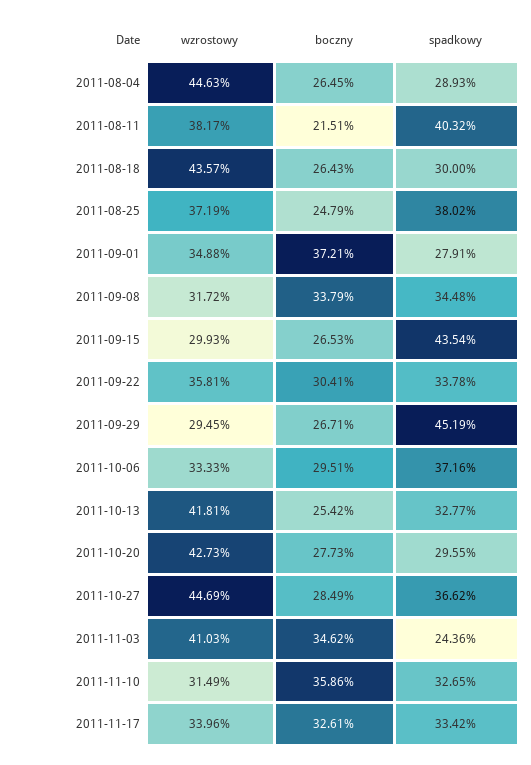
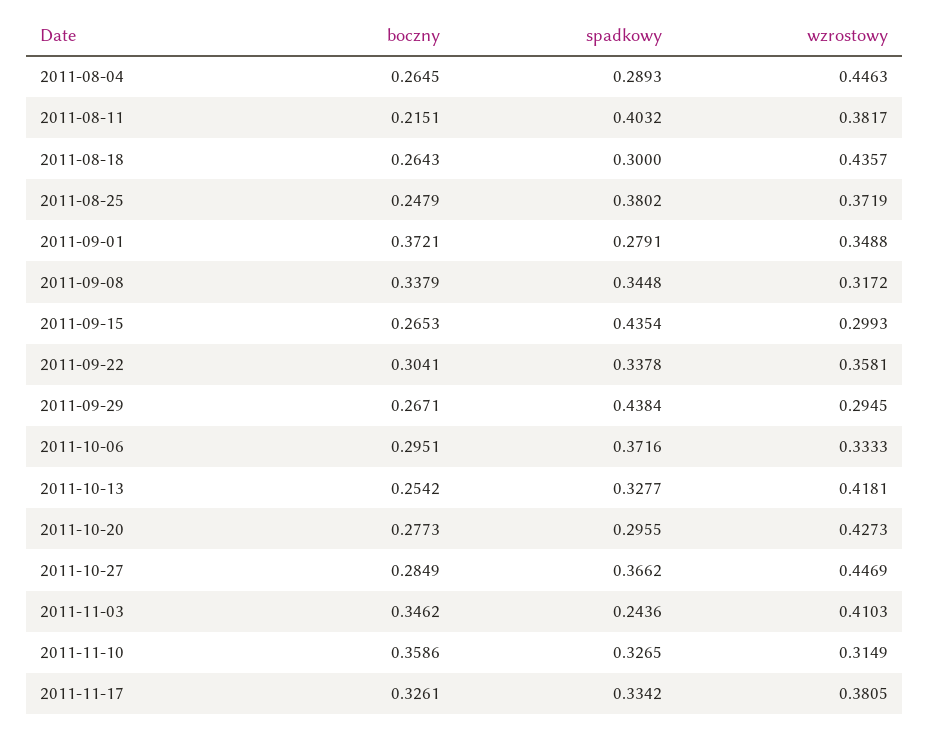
  {
    "wzrostowy": {
      "2011-08-04": 0.4463,
      "2011-08-11": 0.3817,
      "2011-08-18": 0.4357,
      "2011-08-25": 0.3719,
      "2011-09-01": 0.3488,
      "2011-09-08": 0.3172,
      "2011-09-15": 0.2993,
      "2011-09-22": 0.3581,
      "2011-09-29": 0.2945,
      "2011-10-06": 0.3333,
      "2011-10-13": 0.4181,
      "2011-10-20": 0.4273,
      "2011-10-27": 0.4469,
      "2011-11-03": 0.4103,
      "2011-11-10": 0.3149,
-     "2011-11-17": 0.3396
+     "2011-11-17": 0.3805
    },
    "boczny": {
      "2011-08-04": 0.2645,
      "2011-08-11": 0.2151,
      "2011-08-18": 0.2643,
      "2011-08-25": 0.2479,
      "2011-09-01": 0.3721,
      "2011-09-08": 0.3379,
      "2011-09-15": 0.2653,
      "2011-09-22": 0.3041,
      "2011-09-29": 0.2671,
      "2011-10-06": 0.2951,
      "2011-10-13": 0.2542,
      "2011-10-20": 0.2773,
      "2011-10-27": 0.2849,
      "2011-11-03": 0.3462,
      "2011-11-10": 0.3586,
      "2011-11-17": 0.3261
    },
    "spadkowy": {
      "2011-08-04": 0.2893,
      "2011-08-11": 0.4032,
      "2011-08-18": 0.3,
      "2011-08-25": 0.3802,
      "2011-09-01": 0.2791,
      "2011-09-08": 0.3448,
      "2011-09-15": 0.4354,
      "2011-09-22": 0.3378,
-     "2011-09-29": 0.4519,
+     "2011-09-29": 0.4384,
      "2011-10-06": 0.3716,
      "2011-10-13": 0.3277,
      "2011-10-20": 0.2955,
      "2011-10-27": 0.3662,
      "2011-11-03": 0.2436,
      "2011-11-10": 0.3265,
      "2011-11-17": 0.3342
    }
  }

